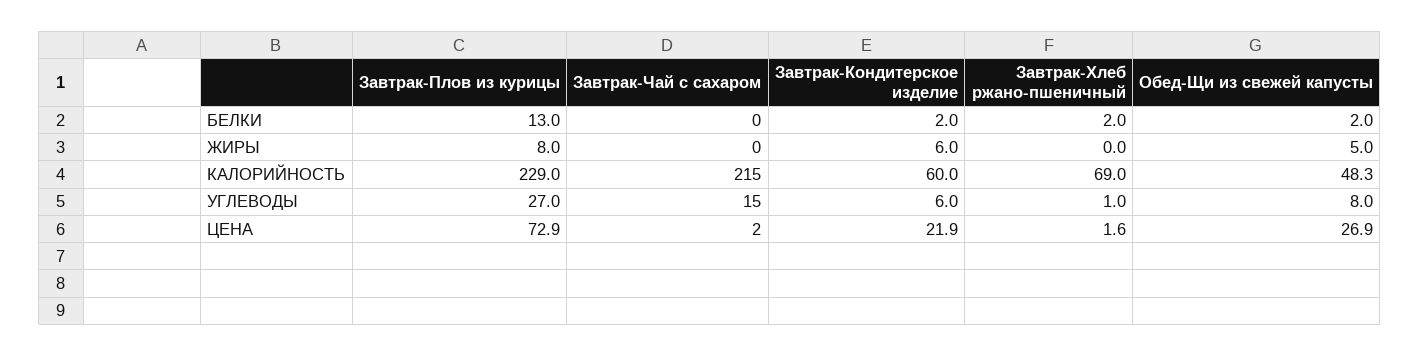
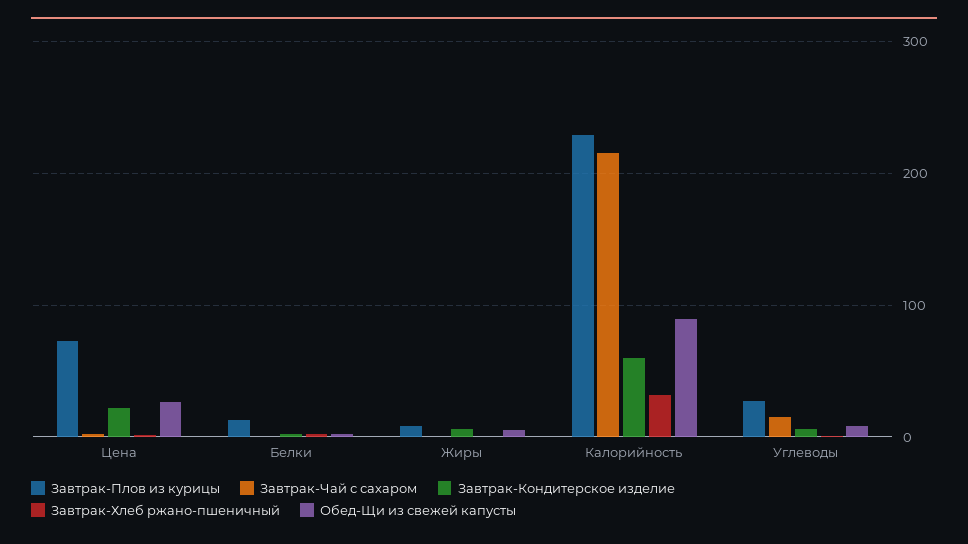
  {
    "Завтрак-Плов из курицы": {
      "БЕЛКИ": 13,
      "ЖИРЫ": 8,
      "КАЛОРИЙНОСТЬ": 229,
      "УГЛЕВОДЫ": 27,
      "ЦЕНА": 72.9
    },
    "Завтрак-Чай с сахаром": {
      "БЕЛКИ": 0,
      "ЖИРЫ": 0,
      "КАЛОРИЙНОСТЬ": 215,
      "УГЛЕВОДЫ": 15,
      "ЦЕНА": 2
    },
    "Завтрак-Кондитерское изделие": {
      "БЕЛКИ": 2,
      "ЖИРЫ": 6,
      "КАЛОРИЙНОСТЬ": 60,
      "УГЛЕВОДЫ": 6,
      "ЦЕНА": 21.9
    },
    "Завтрак-Хлеб ржано-пшеничный": {
      "БЕЛКИ": 2,
      "ЖИРЫ": 0,
-     "КАЛОРИЙНОСТЬ": 69,
+     "КАЛОРИЙНОСТЬ": 30,
      "УГЛЕВОДЫ": 1,
      "ЦЕНА": 1.6
    },
    "Обед-Щи из свежей капусты": {
      "БЕЛКИ": 2,
      "ЖИРЫ": 5,
-     "КАЛОРИЙНОСТЬ": 48.3,
+     "КАЛОРИЙНОСТЬ": 90,
      "УГЛЕВОДЫ": 8,
      "ЦЕНА": 26.9
    }
  }

